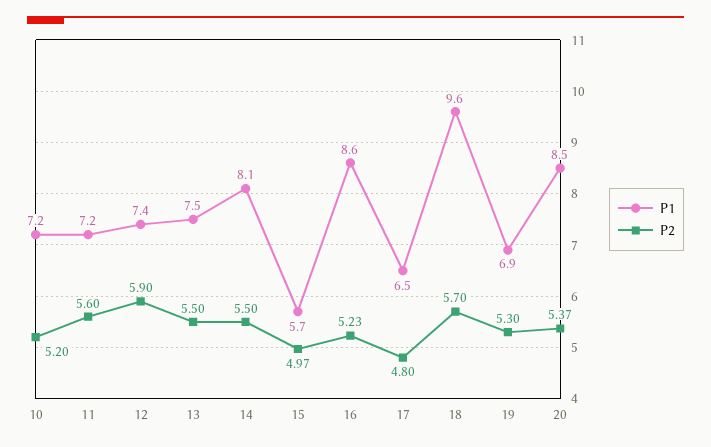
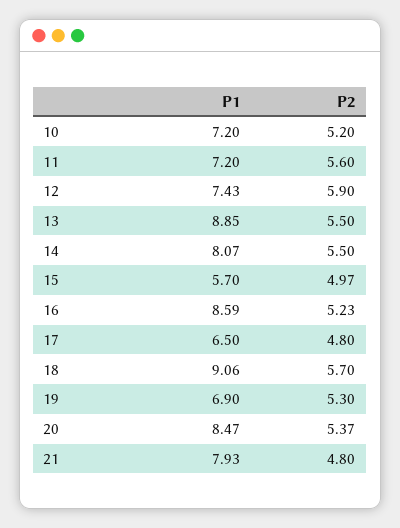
  {
    "P1": {
      "10": 7.2,
      "11": 7.2,
      "12": 7.43,
-     "13": 7.5,
+     "13": 8.85,
      "14": 8.07,
      "15": 5.7,
      "16": 8.59,
      "17": 6.5,
-     "18": 9.6,
+     "18": 9.06,
      "19": 6.9,
-     "20": 8.47
+     "20": 8.47,
+     "21": 7.93
    },
    "P2": {
      "10": 5.2,
      "11": 5.6,
      "12": 5.9,
      "13": 5.5,
      "14": 5.5,
      "15": 4.97,
      "16": 5.23,
      "17": 4.8,
      "18": 5.7,
      "19": 5.3,
-     "20": 5.37
+     "20": 5.37,
+     "21": 4.8
    }
  }

